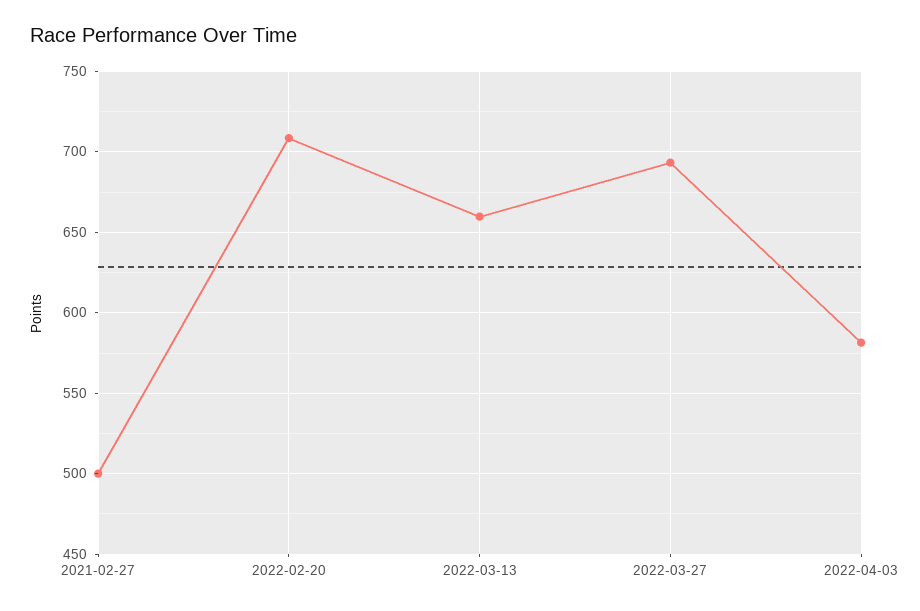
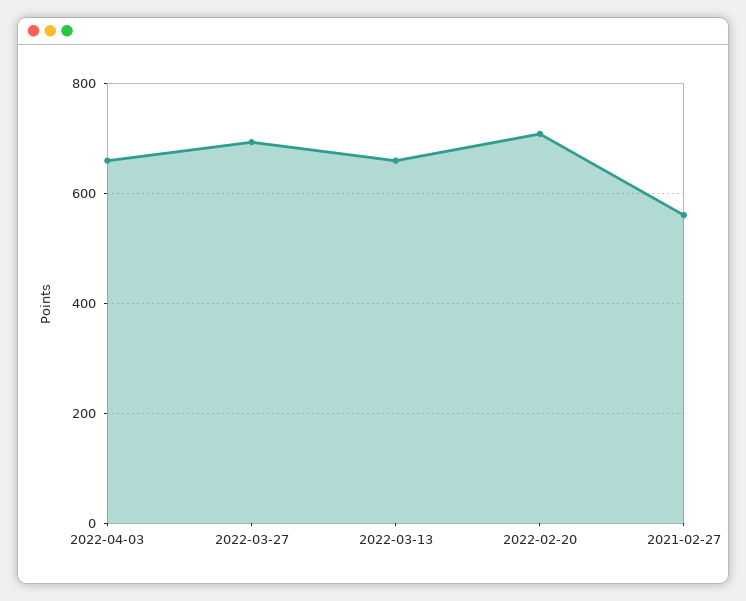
  {
-   "2021-02-27": 500,
+   "2021-02-27": 560,
    "2022-02-20": 710,
    "2022-03-13": 660,
    "2022-03-27": 695,
-   "2022-04-03": 580
+   "2022-04-03": 660
  }

